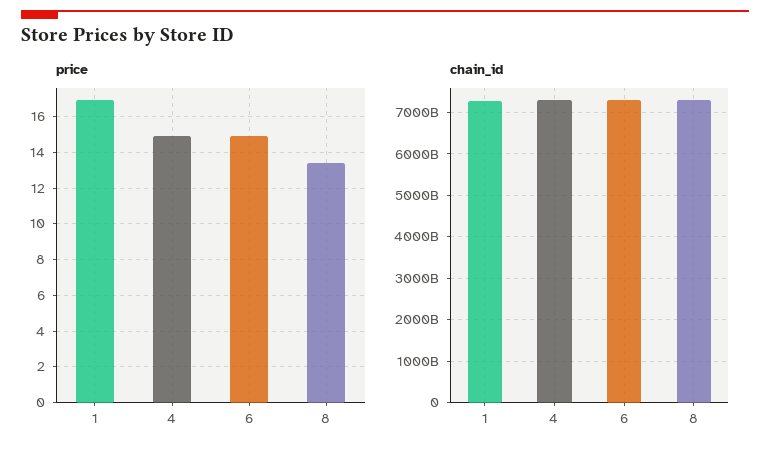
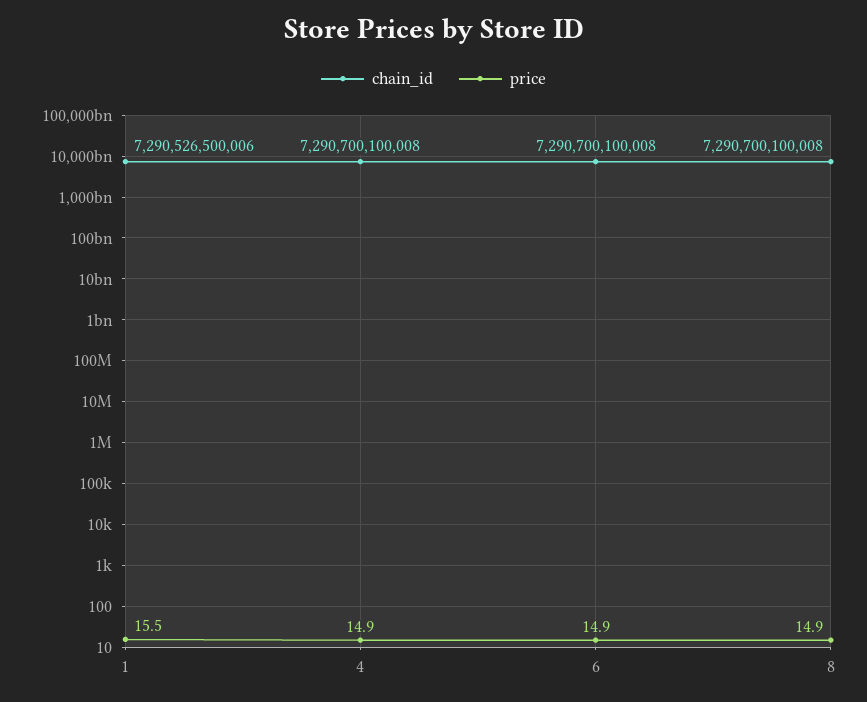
  {
    "price": {
-     "1": 17,
+     "1": 15.5,
      "4": 14.9,
      "6": 14.9,
-     "8": 13.5
+     "8": 14.9
    },
    "chain_id": {
      "1": 7290526500006,
      "4": 7290700100008,
      "6": 7290700100008,
      "8": 7290700100008
    }
  }

